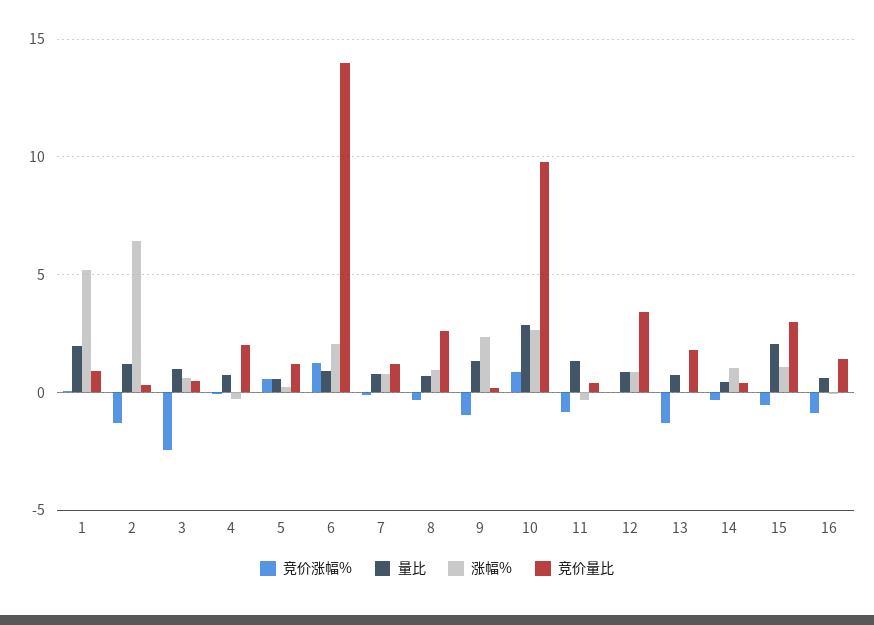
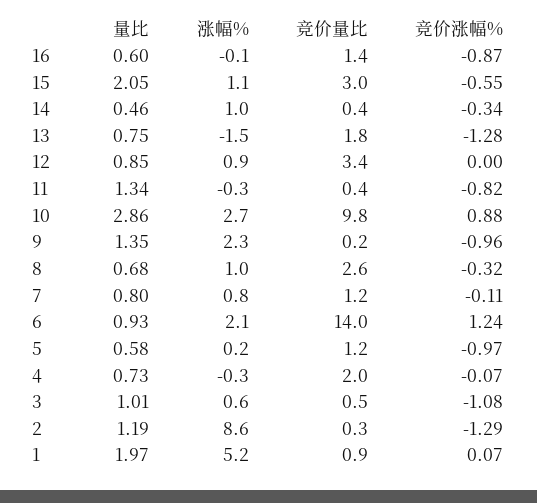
  {
    "竞价涨幅%": {
      "1": 0.07,
      "2": -1.29,
-     "3": -2.5,
+     "3": -1.08,
      "4": -0.07,
-     "5": 0.5,
+     "5": -0.97,
      "6": 1.24,
      "7": -0.11,
      "8": -0.32,
      "9": -0.96,
      "10": 0.88,
      "11": -0.82,
      "12": 0,
      "13": -1.28,
      "14": -0.34,
      "15": -0.55,
      "16": -0.87
    },
    "量比": {
      "1": 1.97,
      "2": 1.19,
      "3": 1.01,
      "4": 0.73,
      "5": 0.58,
      "6": 0.93,
      "7": 0.8,
      "8": 0.68,
      "9": 1.35,
      "10": 2.86,
      "11": 1.34,
      "12": 0.85,
      "13": 0.75,
      "14": 0.46,
      "15": 2.05,
      "16": 0.6
    },
    "涨幅%": {
      "1": 5.2,
-     "2": 6.5,
+     "2": 8.6,
      "3": 0.6,
      "4": -0.3,
      "5": 0.2,
      "6": 2.1,
      "7": 0.8,
      "8": 1,
      "9": 2.3,
      "10": 2.7,
      "11": -0.3,
      "12": 0.9,
-     "13": 0,
+     "13": -1.5,
      "14": 1,
      "15": 1.1,
      "16": -0.1
    },
    "竞价量比": {
      "1": 0.9,
      "2": 0.3,
      "3": 0.5,
      "4": 2,
      "5": 1.2,
      "6": 14,
      "7": 1.2,
      "8": 2.6,
      "9": 0.2,
      "10": 9.8,
      "11": 0.4,
      "12": 3.4,
      "13": 1.8,
      "14": 0.4,
      "15": 3,
      "16": 1.4
    }
  }

